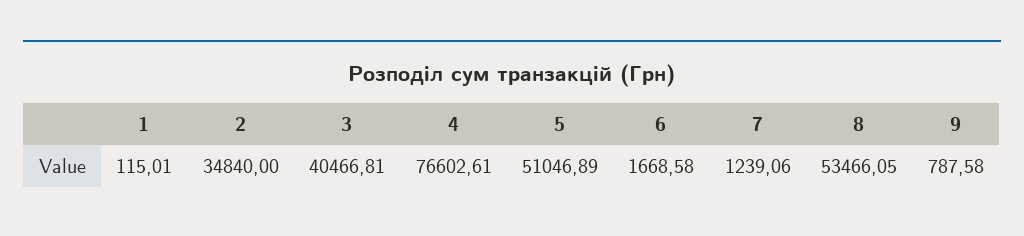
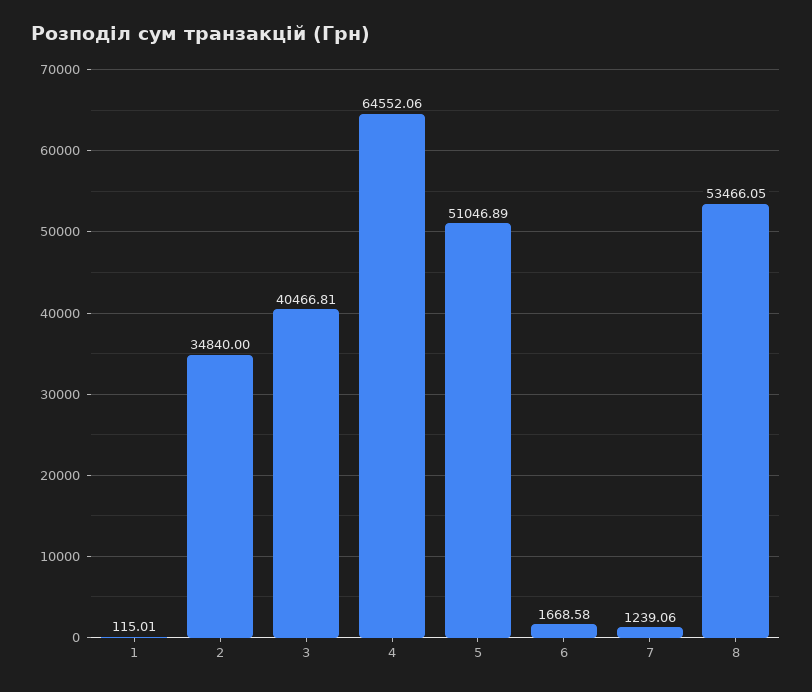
  {
    "1": 115.01,
    "2": 34840,
    "3": 40466.81,
-   "4": 76602.61,
+   "4": 64552.06,
    "5": 51046.89,
    "6": 1668.58,
    "7": 1239.06,
-   "8": 53466.05,
+   "8": 53466.05
-   "9": 787.58
  }

